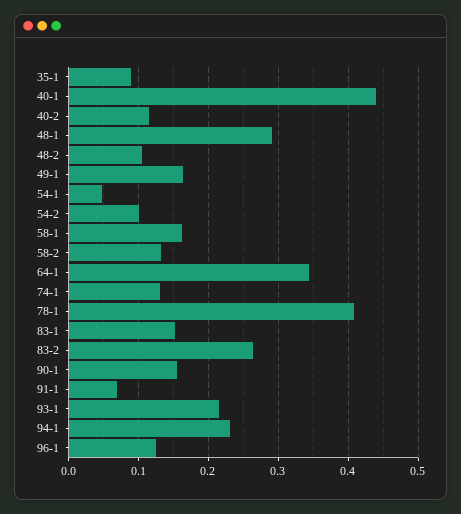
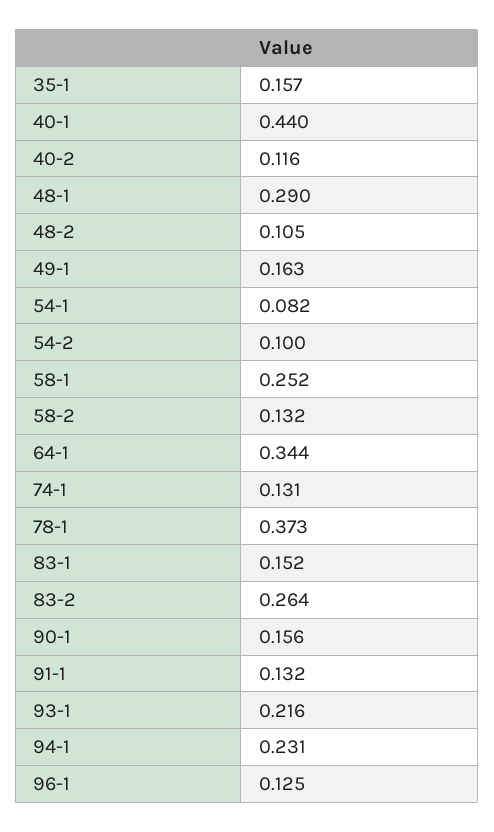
  {
-   "35-1": 0.09,
+   "35-1": 0.157,
    "40-1": 0.44,
    "40-2": 0.116,
    "48-1": 0.29,
    "48-2": 0.105,
    "49-1": 0.163,
-   "54-1": 0.05,
+   "54-1": 0.082,
    "54-2": 0.1,
-   "58-1": 0.16,
+   "58-1": 0.252,
    "58-2": 0.132,
    "64-1": 0.344,
    "74-1": 0.131,
-   "78-1": 0.41,
+   "78-1": 0.373,
    "83-1": 0.152,
    "83-2": 0.264,
    "90-1": 0.156,
-   "91-1": 0.07,
+   "91-1": 0.132,
    "93-1": 0.216,
    "94-1": 0.231,
    "96-1": 0.125
  }

